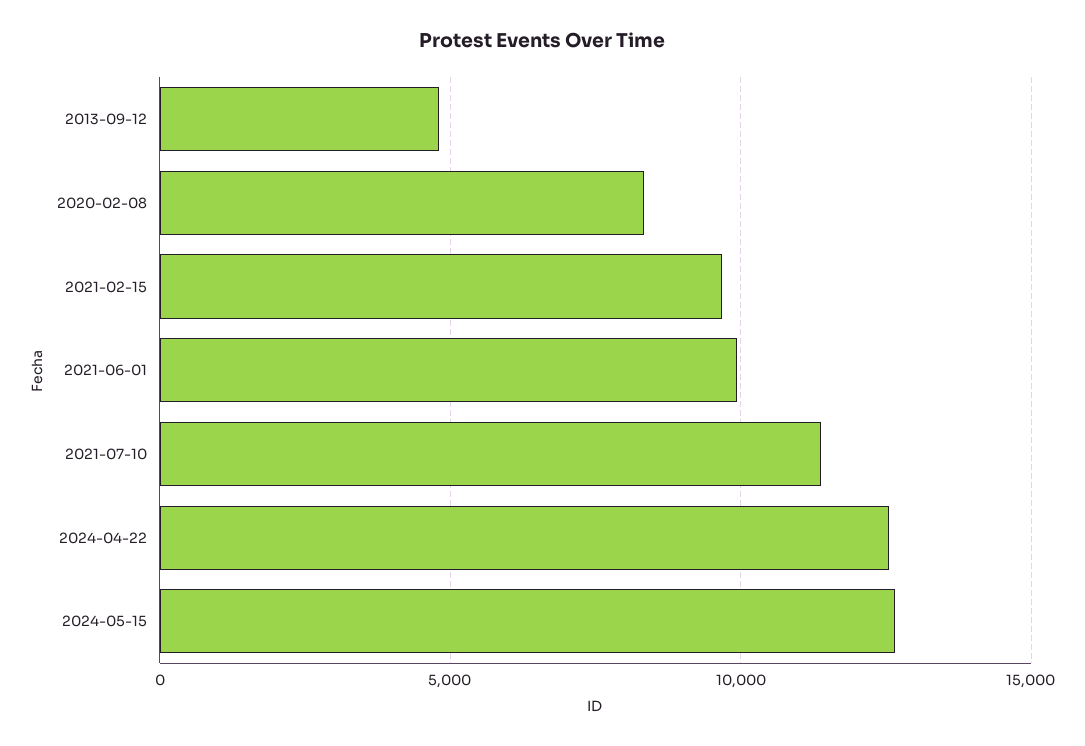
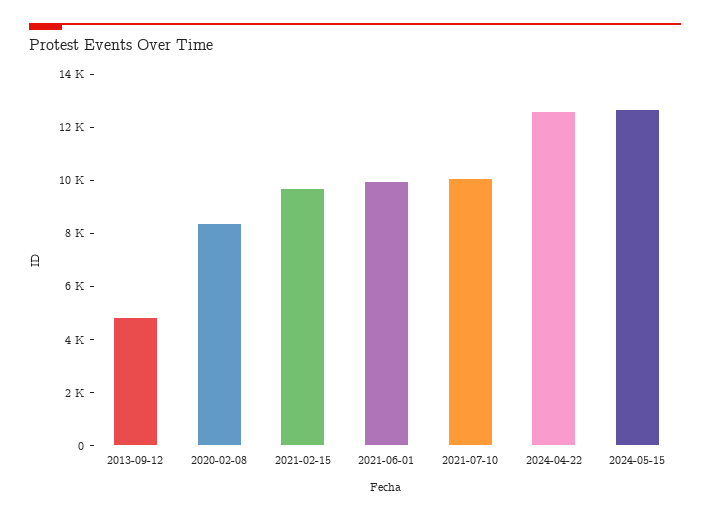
  {
    "2013-09-12": 5000,
    "2020-02-08": 8500,
    "2021-02-15": 9500,
    "2021-06-01": 10000,
-   "2021-07-10": 11500,
+   "2021-07-10": 10000,
    "2024-04-22": 12500,
    "2024-05-15": 12500
  }

